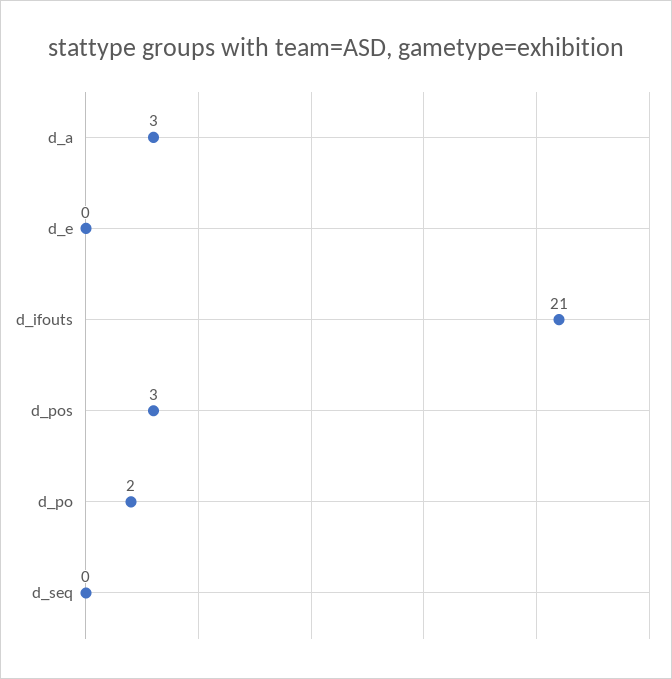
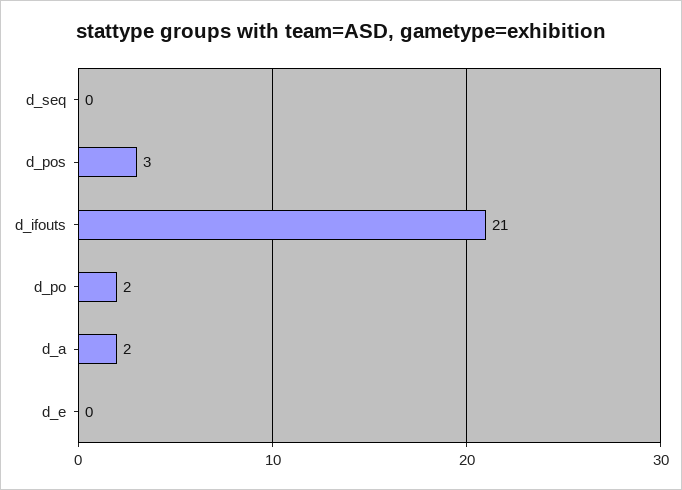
  {
-   "d_a": 3,
+   "d_a": 2,
    "d_e": 0,
    "d_ifouts": 21,
    "d_pos": 3,
    "d_po": 2,
    "d_seq": 0
  }

